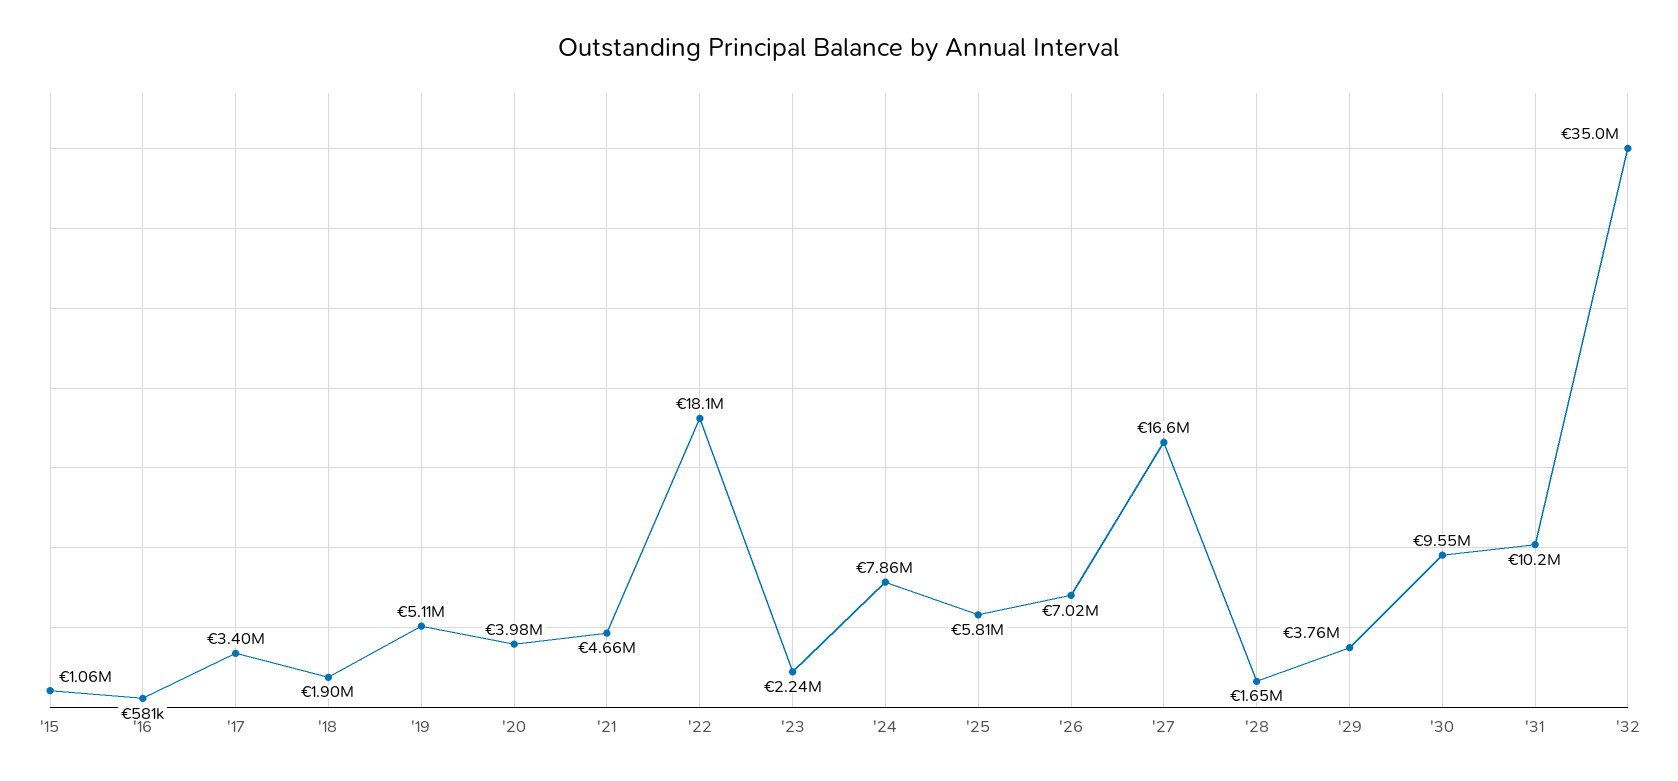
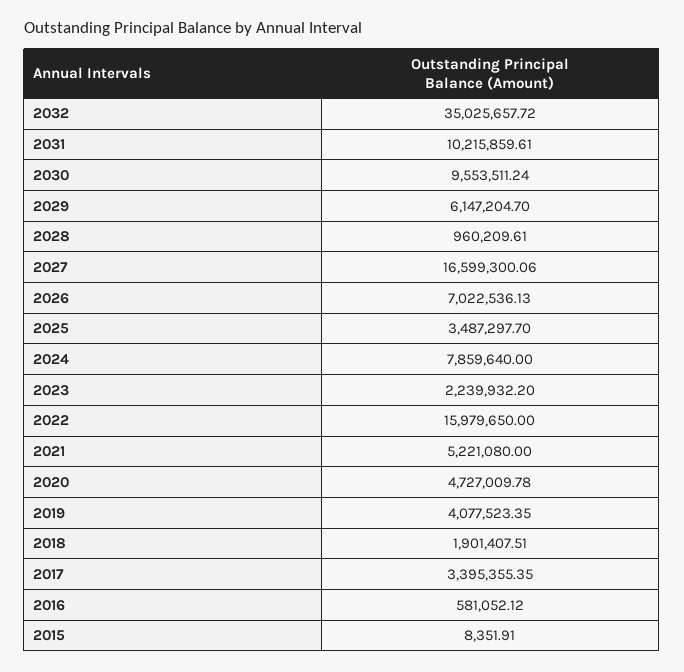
  {
-   "'15": 1060000,
+   "'15": 8351.91,
    "'16": 581052.12,
    "'17": 3395355.35,
    "'18": 1901407.51,
-   "'19": 5110000,
+   "'19": 4077523.35,
-   "'20": 3980000,
+   "'20": 4727009.78,
-   "'21": 4660000,
+   "'21": 5221080,
-   "'22": 18100000,
+   "'22": 15979650,
    "'23": 2239932.2,
    "'24": 7859640,
-   "'25": 5810000,
+   "'25": 3487297.7,
    "'26": 7022536.13,
    "'27": 16599300.06,
-   "'28": 1650000,
+   "'28": 960209.61,
-   "'29": 3760000,
+   "'29": 6147204.7,
    "'30": 9553511.24,
    "'31": 10215859.61,
    "'32": 35025657.72
  }

